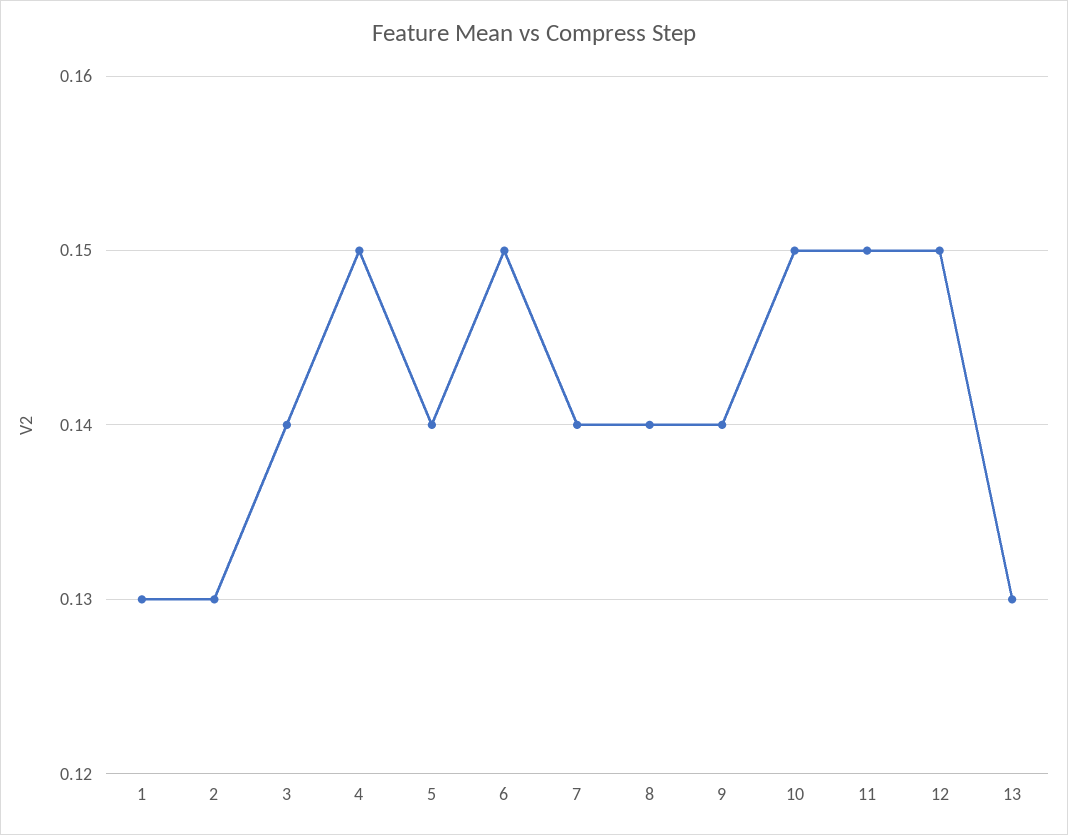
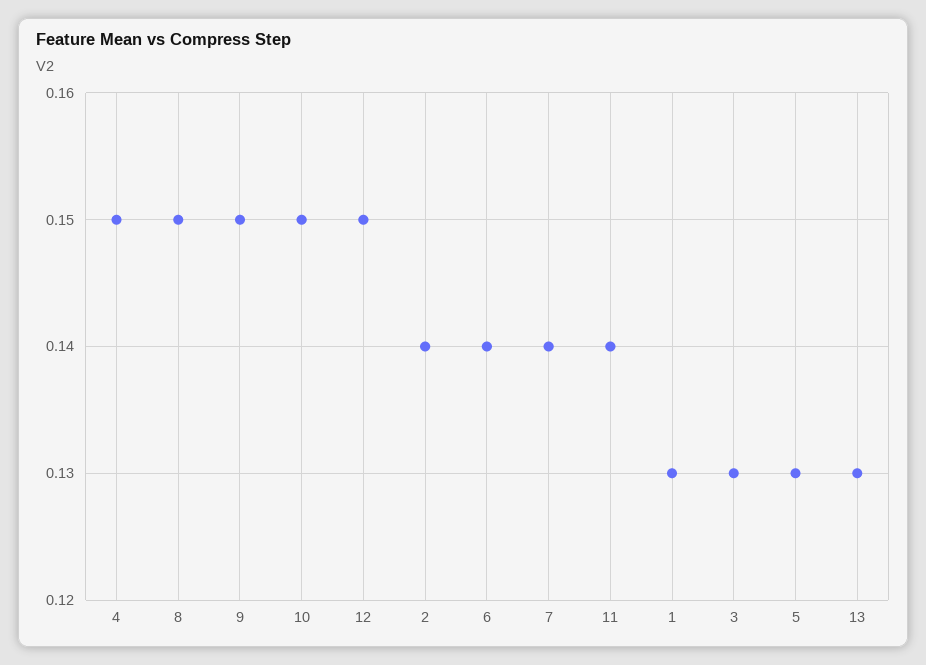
  {
    "1": 0.13,
-   "2": 0.13,
+   "2": 0.14,
-   "3": 0.14,
+   "3": 0.13,
    "4": 0.15,
-   "5": 0.14,
+   "5": 0.13,
-   "6": 0.15,
+   "6": 0.14,
    "7": 0.14,
-   "8": 0.14,
+   "8": 0.15,
-   "9": 0.14,
+   "9": 0.15,
    "10": 0.15,
-   "11": 0.15,
+   "11": 0.14,
    "12": 0.15,
    "13": 0.13
  }

